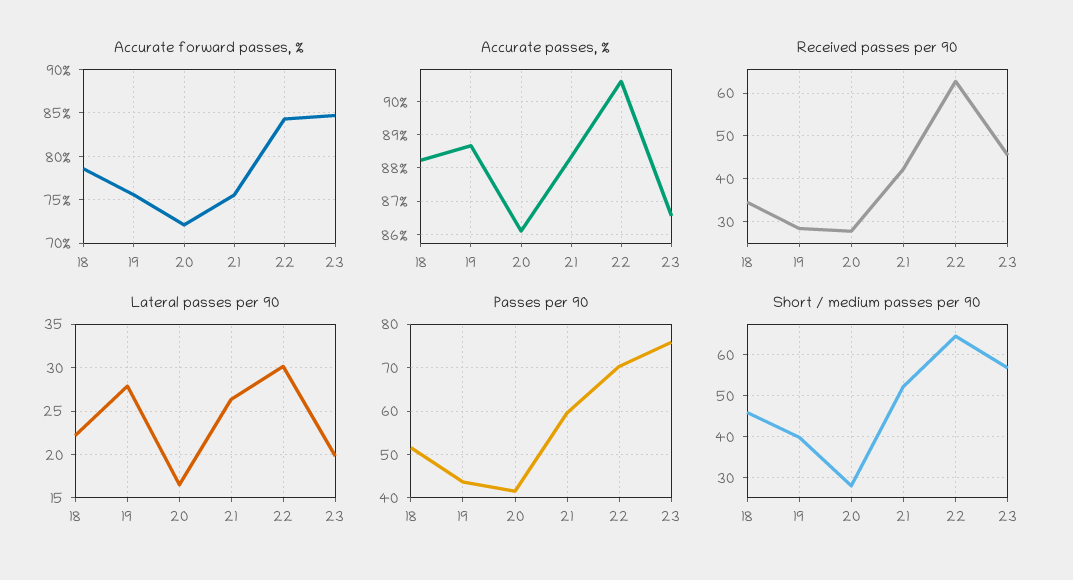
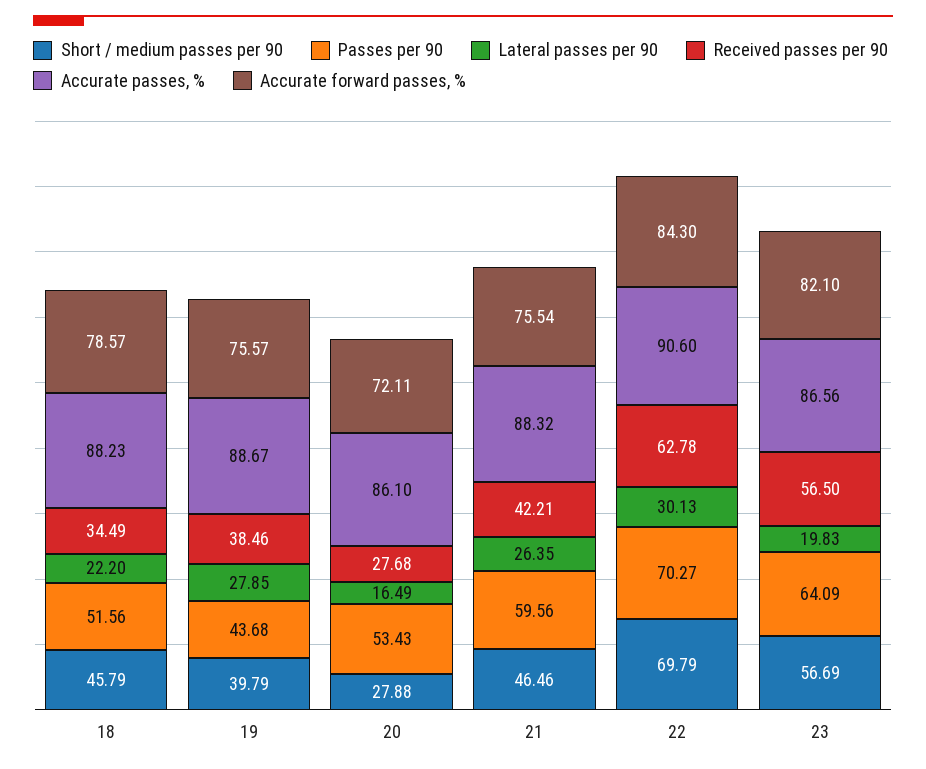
  {
    "Accurate forward passes, %": {
      "18": 78.57,
      "19": 75.57,
      "20": 72.11,
      "21": 75.54,
      "22": 84.3,
-     "23": 85
+     "23": 82.1
    },
    "Accurate passes, %": {
      "18": 88.23,
      "19": 88.67,
      "20": 86.1,
      "21": 88.32,
      "22": 90.6,
      "23": 86.56
    },
    "Received passes per 90": {
      "18": 34.49,
-     "19": 28,
+     "19": 38.46,
      "20": 27.68,
      "21": 42.21,
      "22": 62.78,
-     "23": 46
+     "23": 56.5
    },
    "Lateral passes per 90": {
      "18": 22.2,
      "19": 27.85,
      "20": 16.49,
      "21": 26.35,
      "22": 30.13,
      "23": 19.83
    },
    "Passes per 90": {
      "18": 51.56,
      "19": 43.68,
-     "20": 42,
+     "20": 53.43,
      "21": 59.56,
      "22": 70.27,
-     "23": 76
+     "23": 64.09
    },
    "Short / medium passes per 90": {
      "18": 45.79,
      "19": 39.79,
      "20": 27.88,
-     "21": 52,
+     "21": 46.46,
-     "22": 64,
+     "22": 69.79,
      "23": 56.69
    }
  }

